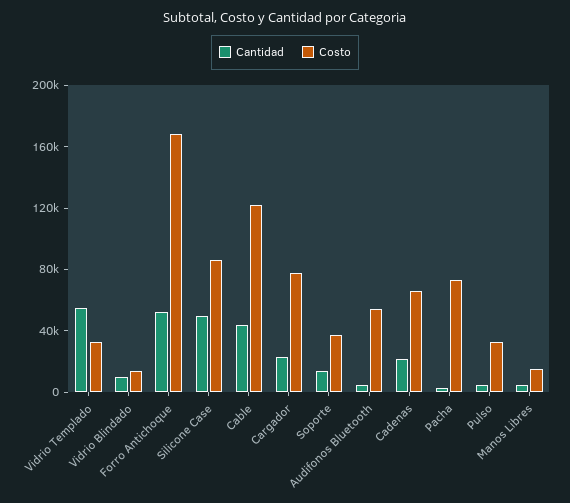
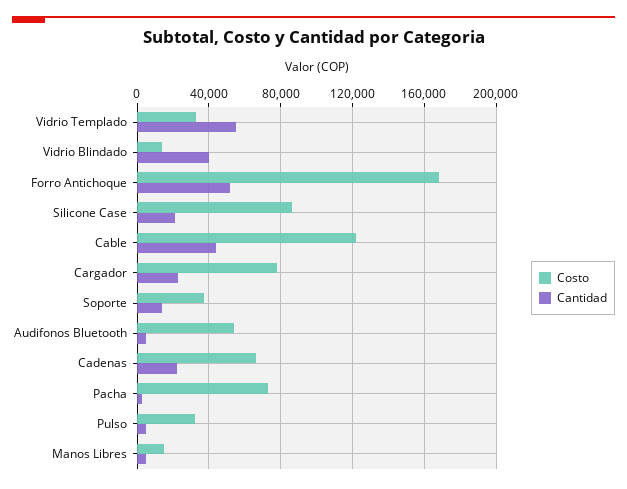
  {
    "Cantidad": {
      "Vidrio Templado": 55000,
-     "Vidrio Blindado": 10000,
+     "Vidrio Blindado": 40000,
      "Forro Antichoque": 50000,
-     "Silicone Case": 50000,
+     "Silicone Case": 20000,
      "Cable": 45000,
      "Cargador": 25000,
      "Soporte": 15000,
      "Audifonos Bluetooth": 5000,
      "Cadenas": 20000,
      "Pacha": 5000,
      "Pulso": 5000,
      "Manos Libres": 5000
    },
    "Costo": {
      "Vidrio Templado": 35000,
      "Vidrio Blindado": 15000,
      "Forro Antichoque": 170000,
      "Silicone Case": 85000,
      "Cable": 120000,
      "Cargador": 80000,
      "Soporte": 40000,
      "Audifonos Bluetooth": 55000,
      "Cadenas": 65000,
      "Pacha": 75000,
      "Pulso": 35000,
      "Manos Libres": 15000
    }
  }

